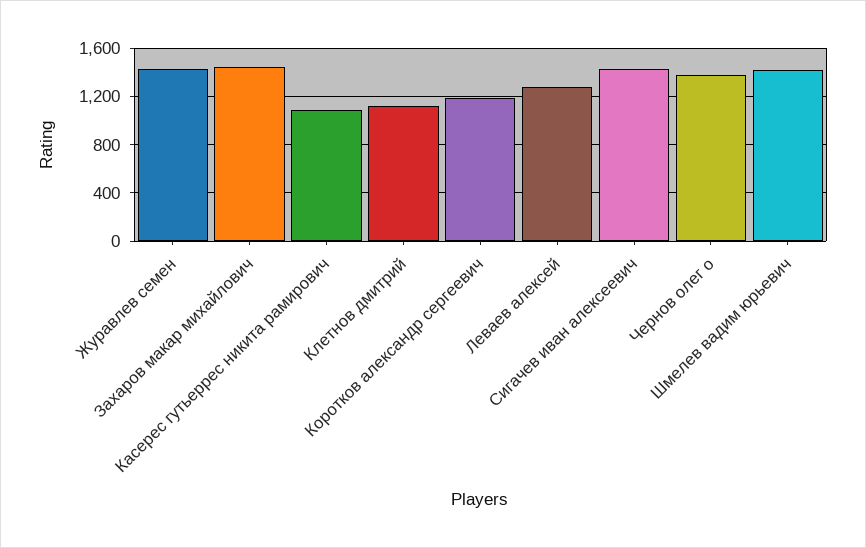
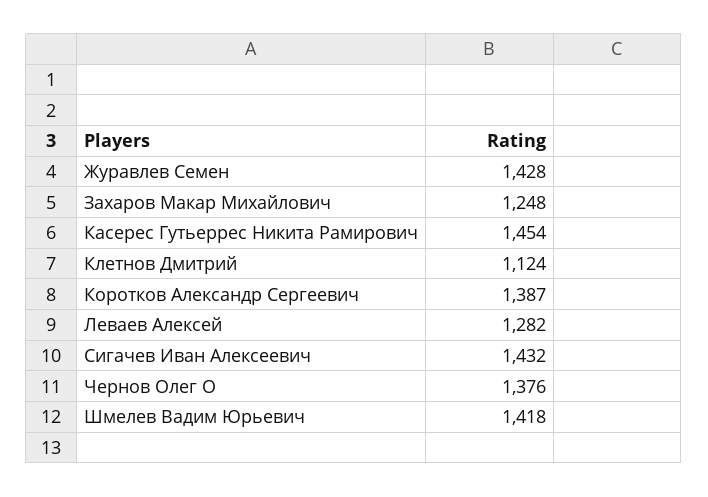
  {
    "Журавлев семен": 1428,
-   "Захаров макар михайлович": 1450,
+   "Захаров макар михайлович": 1248,
-   "Касерес гутьеррес никита рамирович": 1100,
+   "Касерес гутьеррес никита рамирович": 1454,
    "Клетнов дмитрий": 1124,
-   "Коротков александр сергеевич": 1200,
+   "Коротков александр сергеевич": 1387,
    "Леваев алексей": 1282,
    "Сигачев иван алексеевич": 1432,
    "Чернов олег о": 1376,
    "Шмелев вадим юрьевич": 1418
  }

